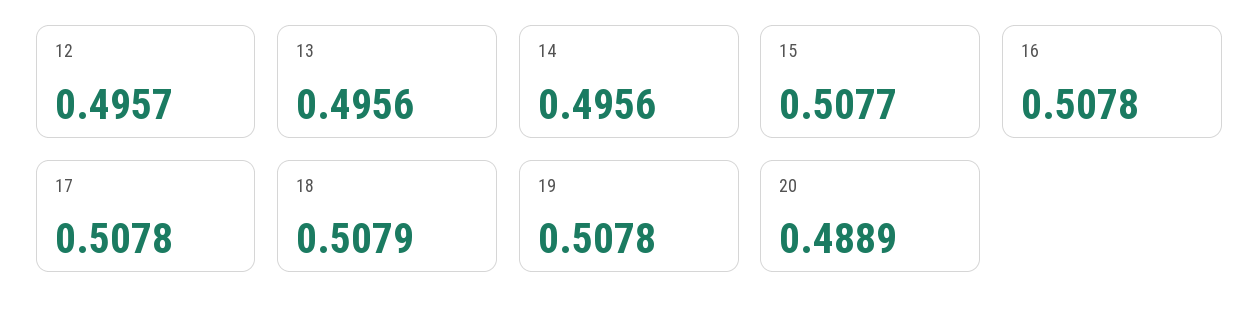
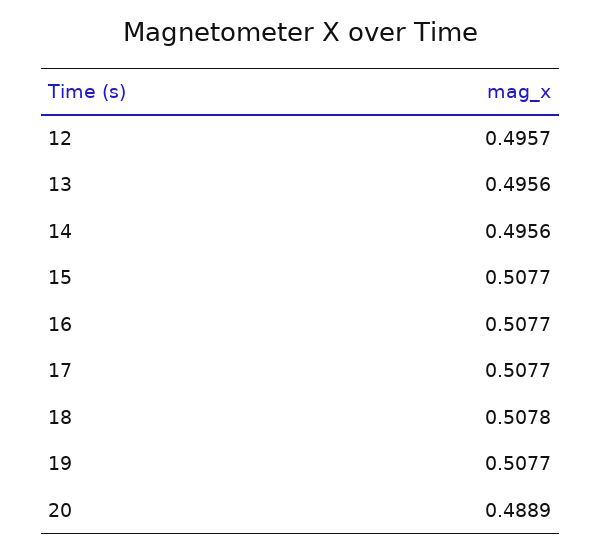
  {
    "12": 0.4957,
    "13": 0.4956,
    "14": 0.4956,
    "15": 0.5077,
-   "16": 0.5078,
+   "16": 0.5077,
-   "17": 0.5078,
+   "17": 0.5077,
-   "18": 0.5079,
+   "18": 0.5078,
-   "19": 0.5078,
+   "19": 0.5077,
    "20": 0.4889
  }

